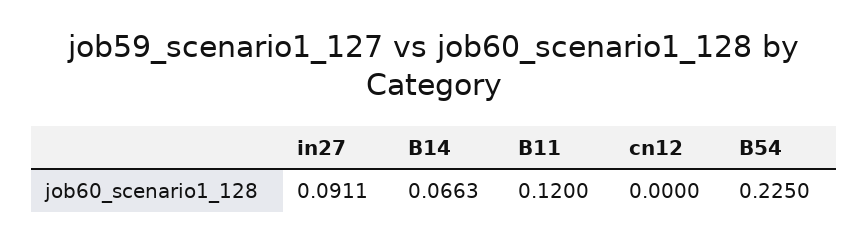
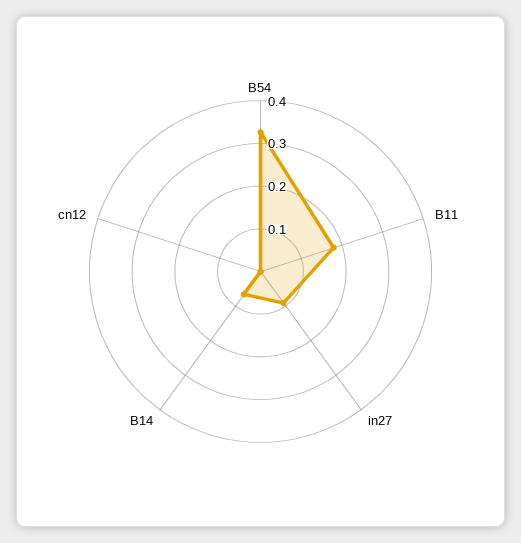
  {
    "in27": 0.0911,
    "B14": 0.0663,
-   "B11": 0.12,
+   "B11": 0.18,
    "cn12": 0,
-   "B54": 0.225
+   "B54": 0.32
  }

